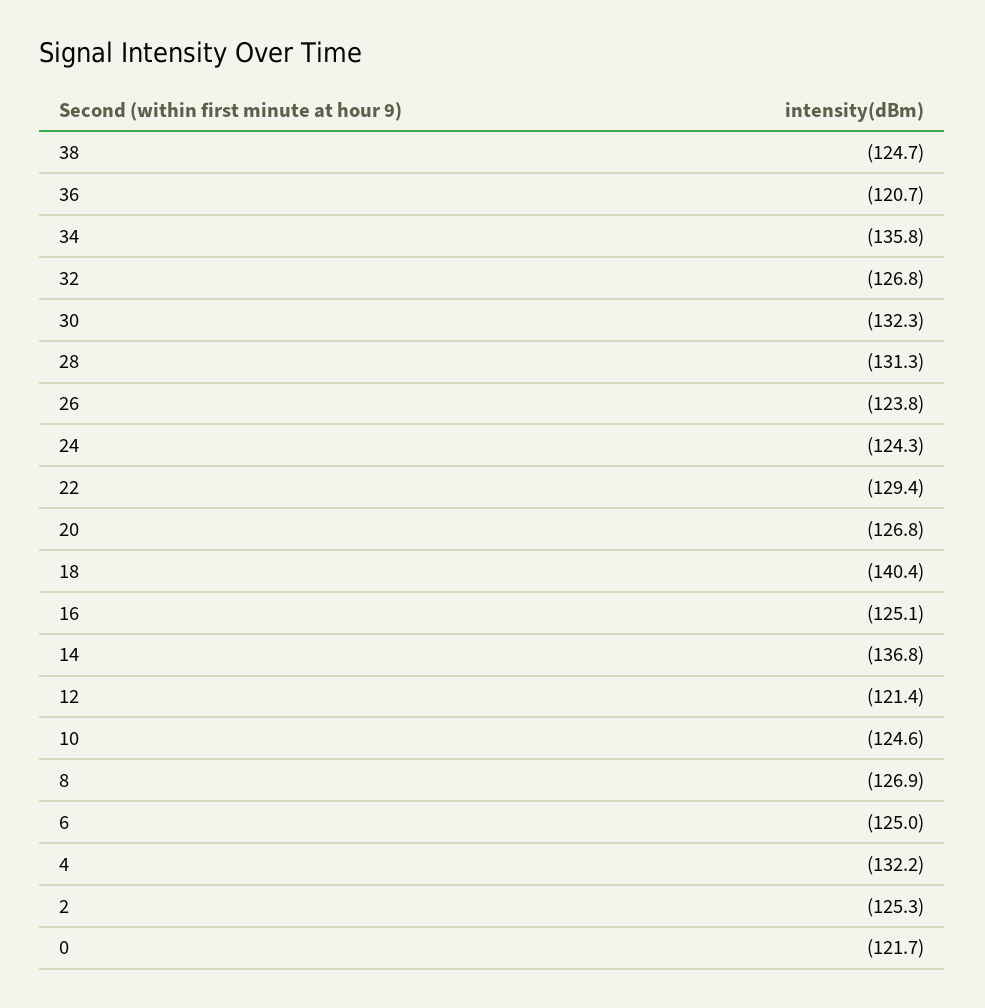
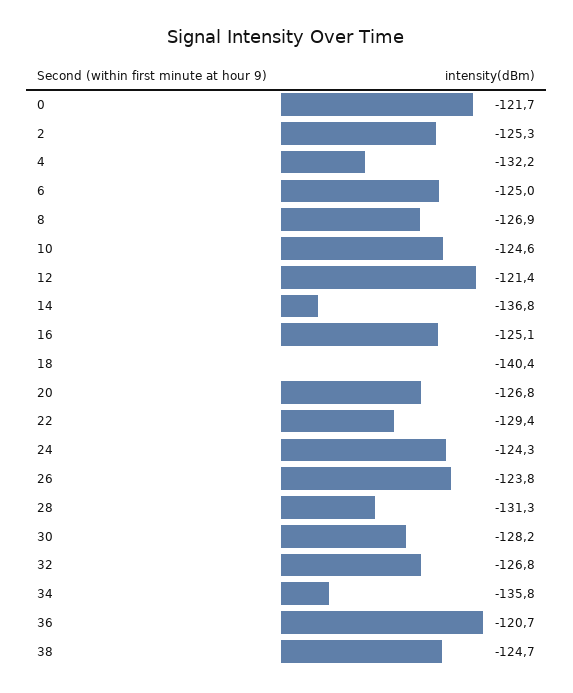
  {
    "38": -124.7,
    "36": -120.7,
    "34": -135.8,
    "32": -126.8,
-   "30": -132.3,
+   "30": -128.2,
    "28": -131.3,
    "26": -123.8,
    "24": -124.3,
    "22": -129.4,
    "20": -126.8,
    "18": -140.4,
    "16": -125.1,
    "14": -136.8,
    "12": -121.4,
    "10": -124.6,
    "8": -126.9,
    "6": -125,
    "4": -132.2,
    "2": -125.3,
    "0": -121.7
  }

